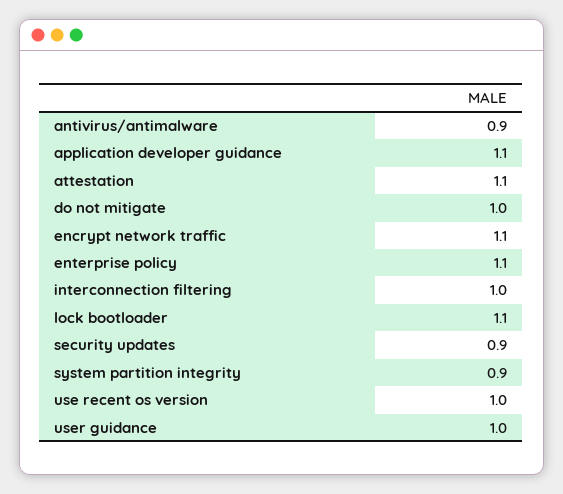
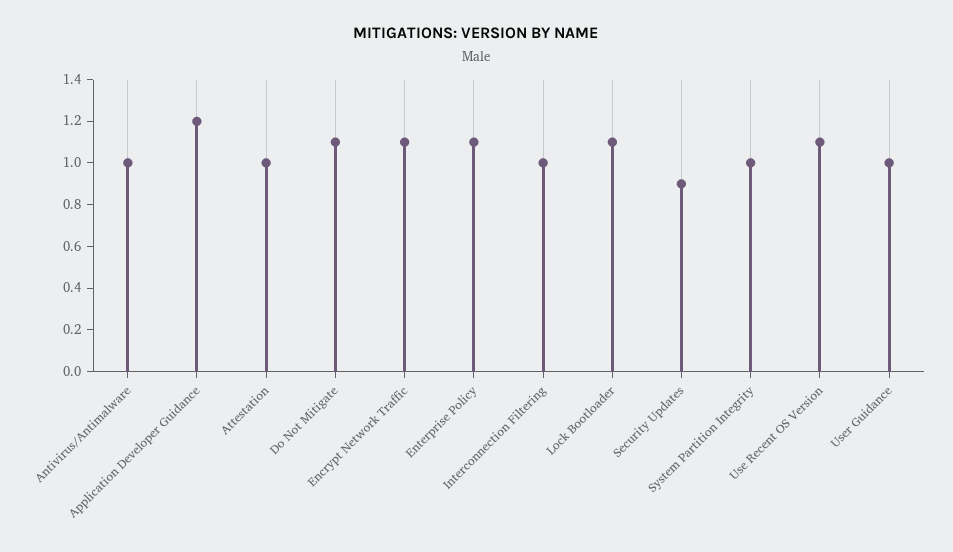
  {
-   "antivirus/antimalware": 0.9,
+   "antivirus/antimalware": 1,
-   "application developer guidance": 1.1,
+   "application developer guidance": 1.2,
-   "attestation": 1.1,
+   "attestation": 1,
-   "do not mitigate": 1,
+   "do not mitigate": 1.1,
    "encrypt network traffic": 1.1,
    "enterprise policy": 1.1,
    "interconnection filtering": 1,
    "lock bootloader": 1.1,
    "security updates": 0.9,
-   "system partition integrity": 0.9,
+   "system partition integrity": 1,
-   "use recent os version": 1,
+   "use recent os version": 1.1,
    "user guidance": 1
  }

